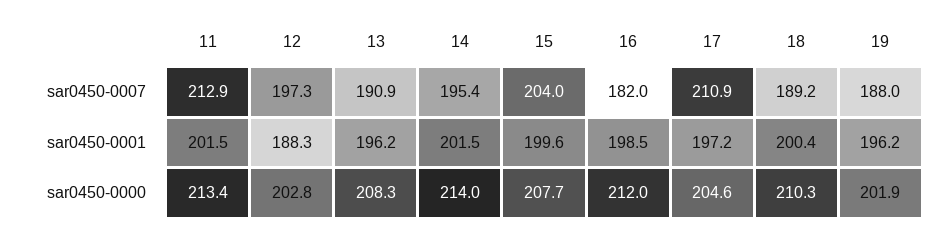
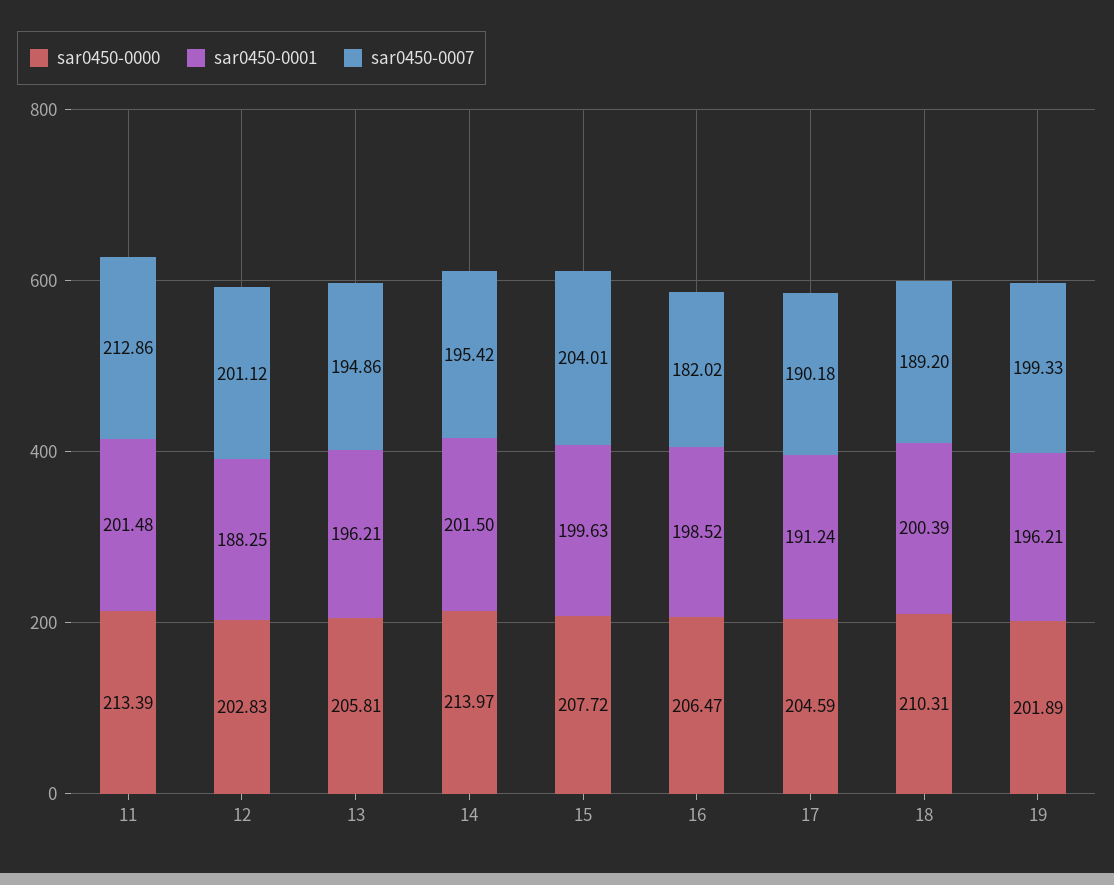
  {
    "sar0450-0007": {
      "11": 212.86,
-     "12": 197.3,
+     "12": 201.12,
-     "13": 190.9,
+     "13": 194.86,
      "14": 195.42,
      "15": 204.01,
      "16": 182.02,
-     "17": 210.9,
+     "17": 190.18,
      "18": 189.2,
-     "19": 188
+     "19": 199.33
    },
    "sar0450-0001": {
      "11": 201.48,
      "12": 188.25,
      "13": 196.21,
      "14": 201.5,
      "15": 199.63,
      "16": 198.52,
-     "17": 197.2,
+     "17": 191.24,
      "18": 200.39,
      "19": 196.21
    },
    "sar0450-0000": {
      "11": 213.39,
      "12": 202.83,
-     "13": 208.3,
+     "13": 205.81,
      "14": 213.97,
      "15": 207.72,
-     "16": 212,
+     "16": 206.47,
      "17": 204.59,
      "18": 210.31,
      "19": 201.89
    }
  }

